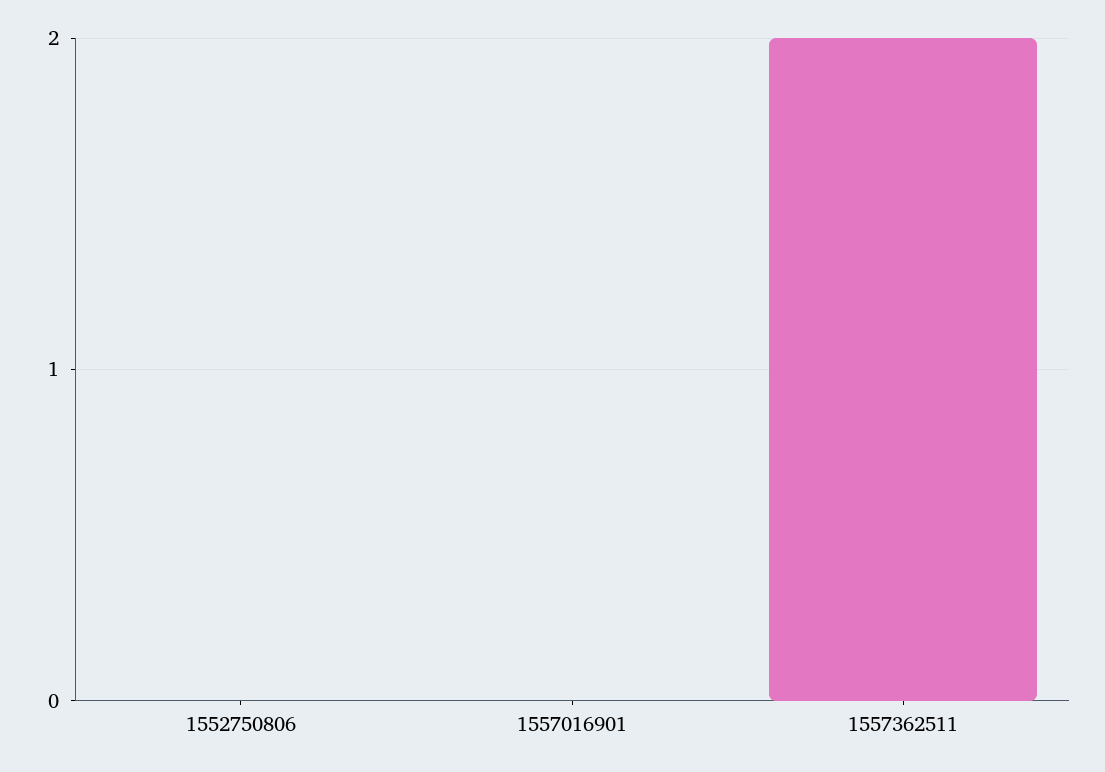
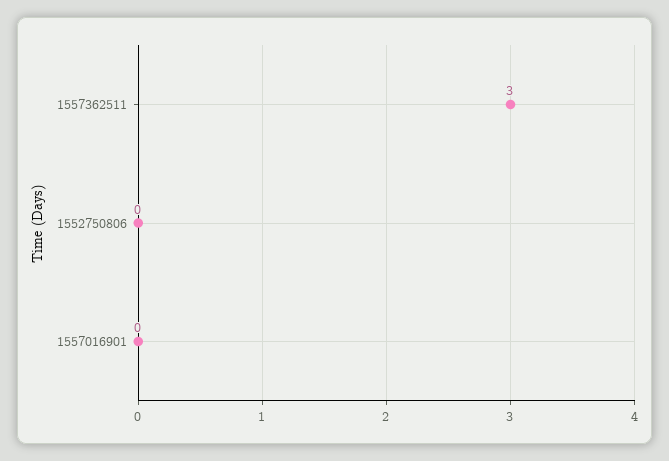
  {
    "1552750806": 0,
    "1557016901": 0,
-   "1557362511": 2
+   "1557362511": 3
  }

